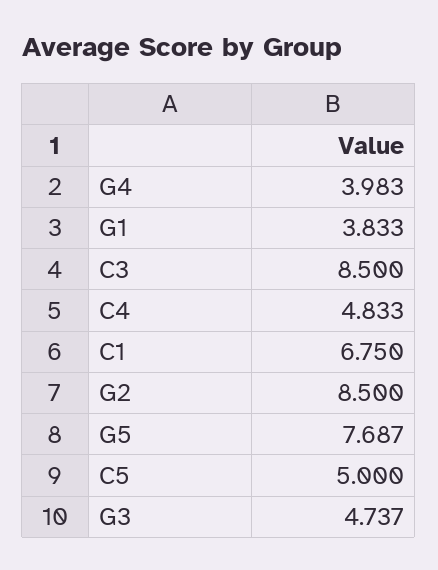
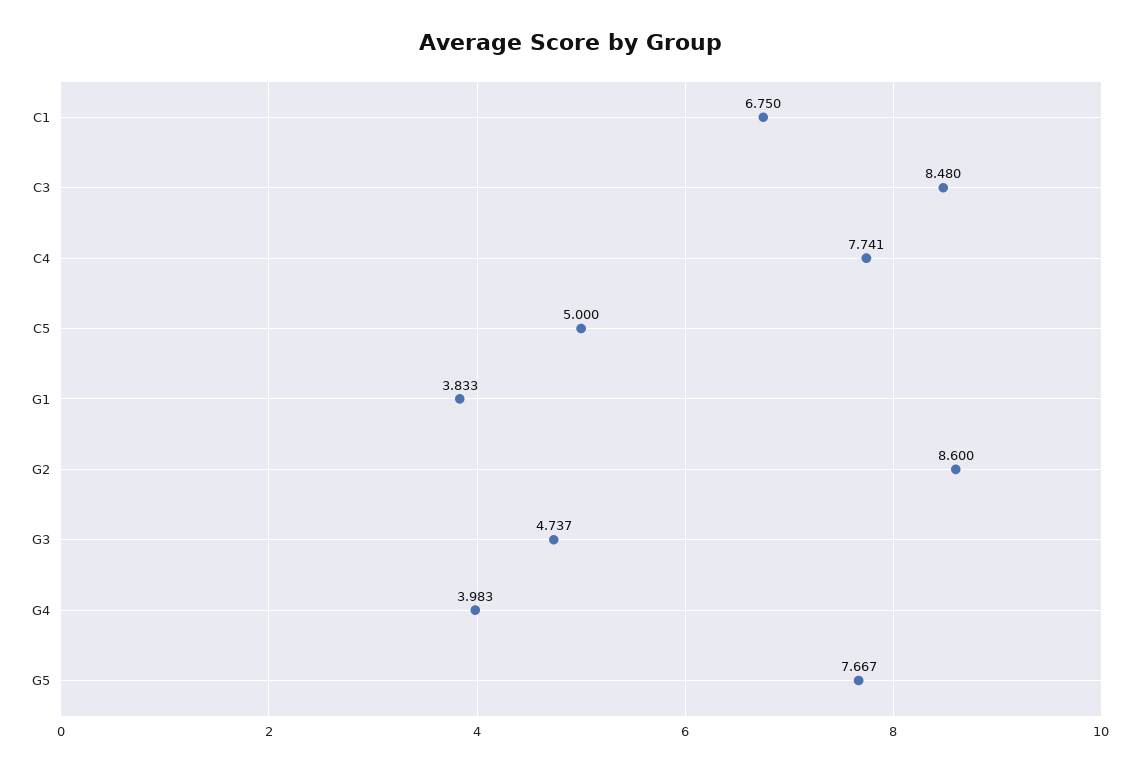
  {
    "G4": 3.983,
    "G1": 3.833,
-   "C3": 8.5,
+   "C3": 8.48,
-   "C4": 4.833,
+   "C4": 7.741,
    "C1": 6.75,
-   "G2": 8.5,
+   "G2": 8.6,
-   "G5": 7.687,
+   "G5": 7.667,
    "C5": 5,
    "G3": 4.737
  }

